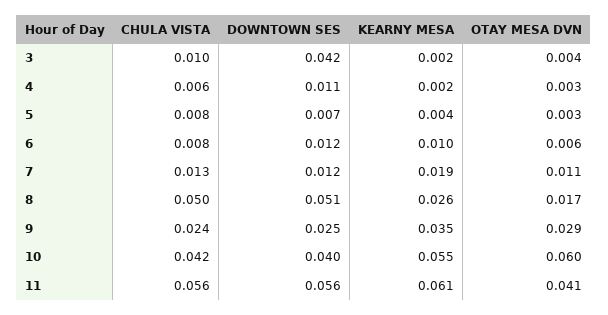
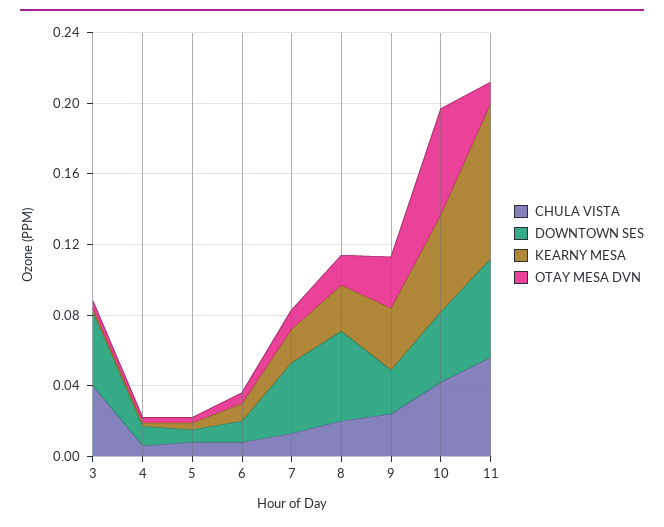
  {
    "CHULA VISTA": {
-     "3": 0.01,
+     "3": 0.04,
      "4": 0.006,
      "5": 0.008,
      "6": 0.008,
      "7": 0.013,
-     "8": 0.05,
+     "8": 0.02,
      "9": 0.024,
      "10": 0.042,
      "11": 0.056
    },
    "DOWNTOWN SES": {
      "3": 0.042,
      "4": 0.011,
      "5": 0.007,
      "6": 0.012,
-     "7": 0.012,
+     "7": 0.04,
      "8": 0.051,
      "9": 0.025,
      "10": 0.04,
      "11": 0.056
    },
    "KEARNY MESA": {
      "3": 0.002,
      "4": 0.002,
      "5": 0.004,
      "6": 0.01,
      "7": 0.019,
      "8": 0.026,
      "9": 0.035,
      "10": 0.055,
-     "11": 0.061
+     "11": 0.09
    },
    "OTAY MESA DVN": {
      "3": 0.004,
      "4": 0.003,
      "5": 0.003,
      "6": 0.006,
      "7": 0.011,
      "8": 0.017,
      "9": 0.029,
      "10": 0.06,
-     "11": 0.041
+     "11": 0.01
    }
  }

